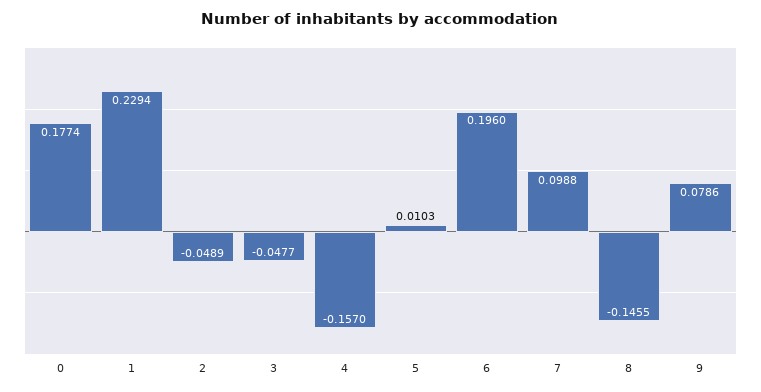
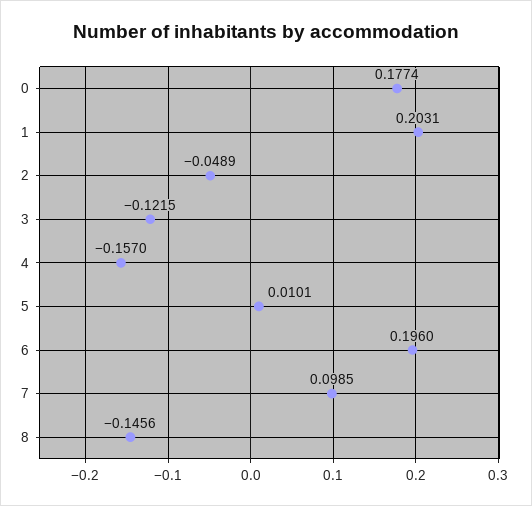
  {
    "0": 0.1774,
-   "1": 0.2294,
+   "1": 0.2031,
    "2": -0.0489,
-   "3": -0.0477,
+   "3": -0.1215,
    "4": -0.157,
-   "5": 0.0103,
+   "5": 0.0101,
    "6": 0.196,
-   "7": 0.0988,
+   "7": 0.0985,
-   "8": -0.1455,
+   "8": -0.1456
-   "9": 0.0786
  }

